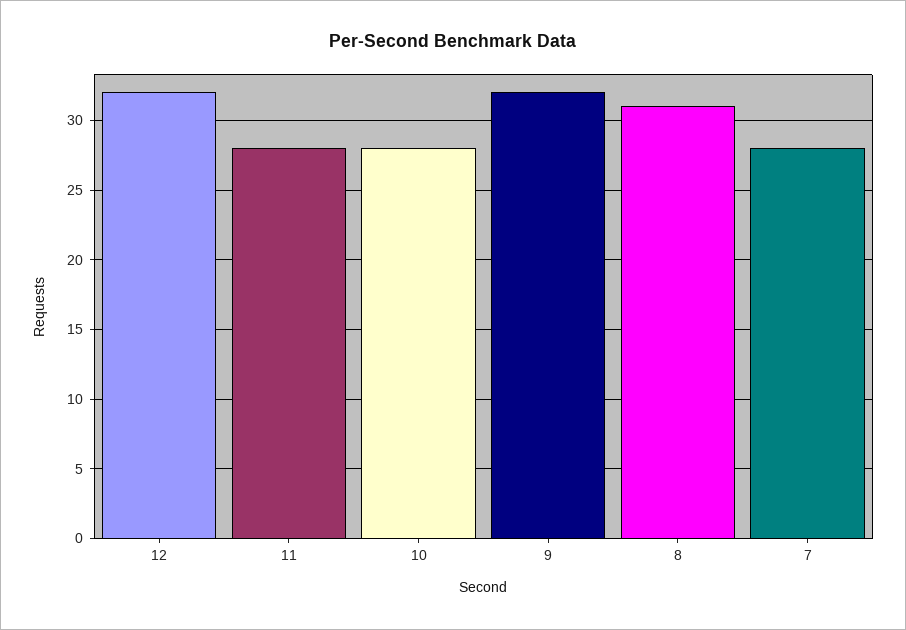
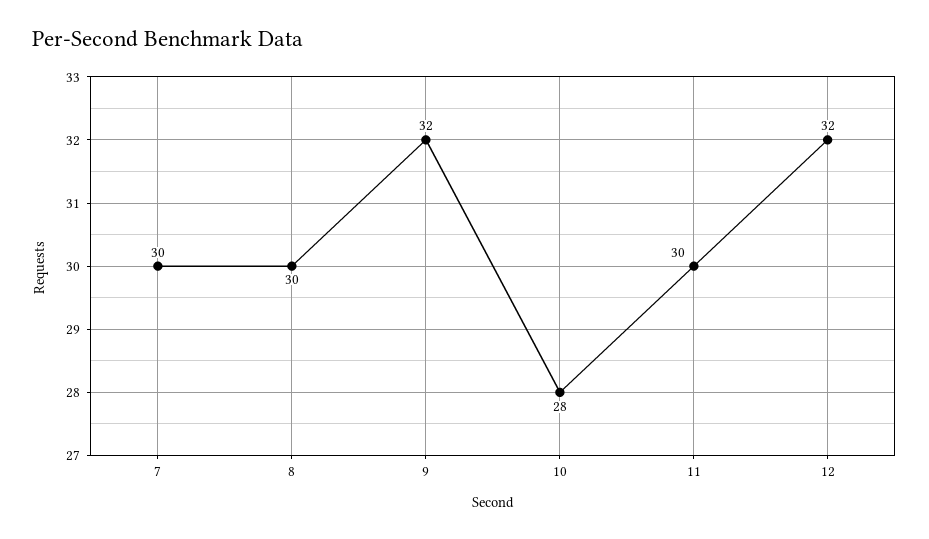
  {
    "12": 32,
-   "11": 28,
+   "11": 30,
    "10": 28,
    "9": 32,
-   "8": 31,
+   "8": 30,
-   "7": 28
+   "7": 30
  }

